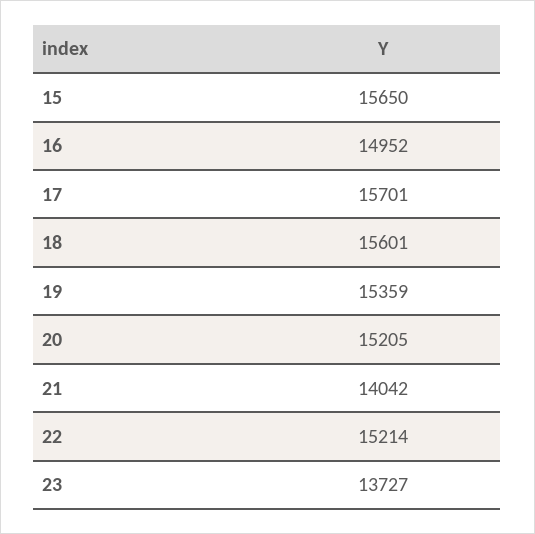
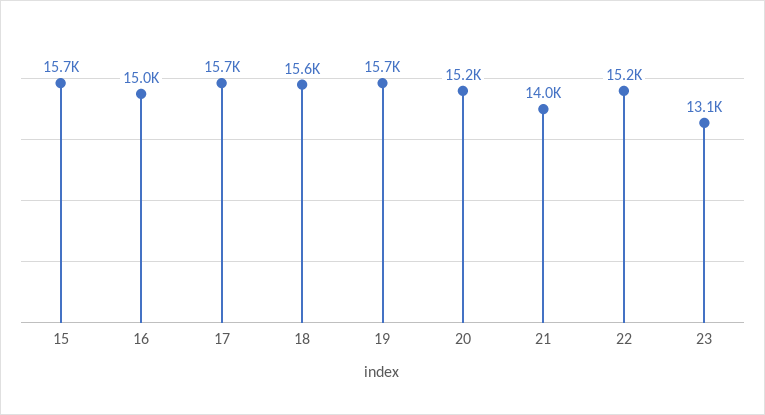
  {
    "15": 15650,
    "16": 14952,
    "17": 15701,
    "18": 15601,
-   "19": 15359,
+   "19": 15700,
    "20": 15205,
    "21": 14042,
    "22": 15214,
-   "23": 13727
+   "23": 13100
  }

